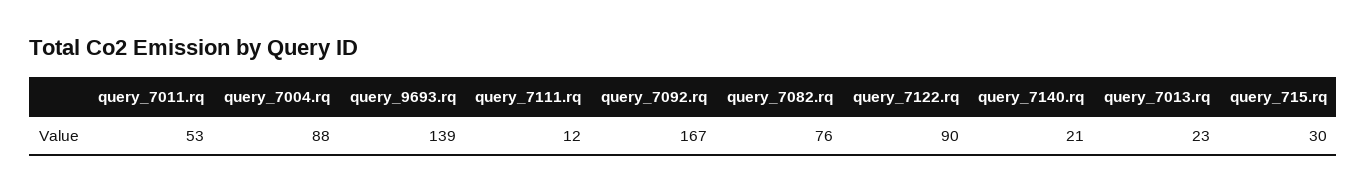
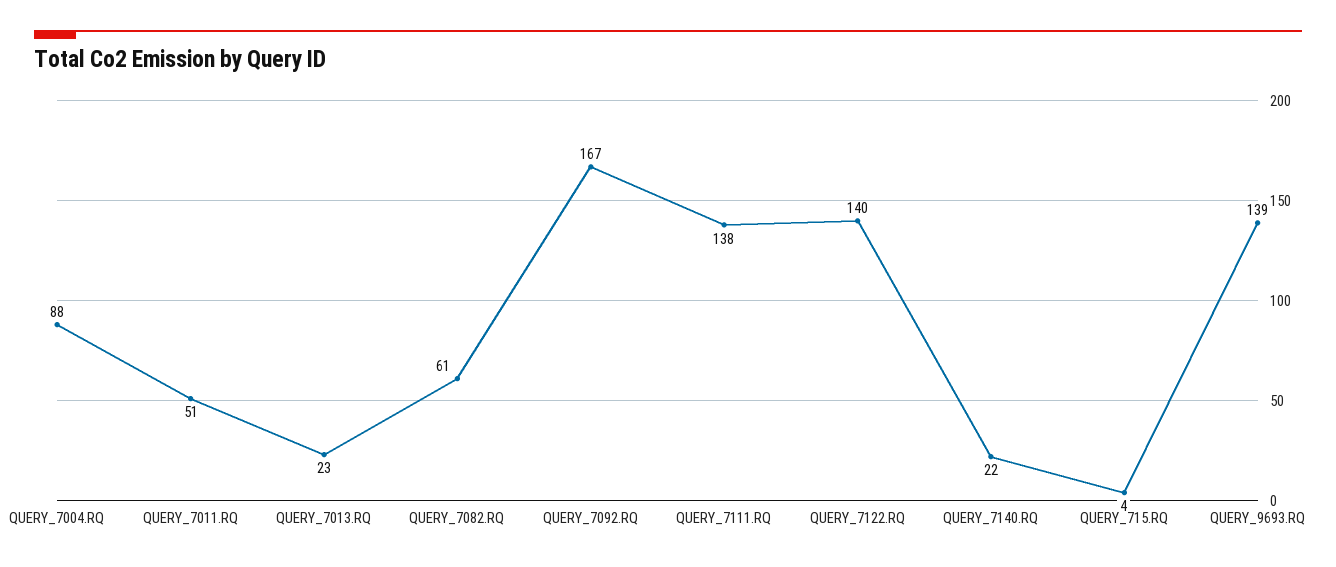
  {
-   "query_7011.rq": 53,
+   "query_7011.rq": 51,
    "query_7004.rq": 88,
    "query_9693.rq": 139,
-   "query_7111.rq": 12,
+   "query_7111.rq": 138,
    "query_7092.rq": 167,
-   "query_7082.rq": 76,
+   "query_7082.rq": 61,
-   "query_7122.rq": 90,
+   "query_7122.rq": 140,
-   "query_7140.rq": 21,
+   "query_7140.rq": 22,
    "query_7013.rq": 23,
-   "query_715.rq": 30
+   "query_715.rq": 4
  }

